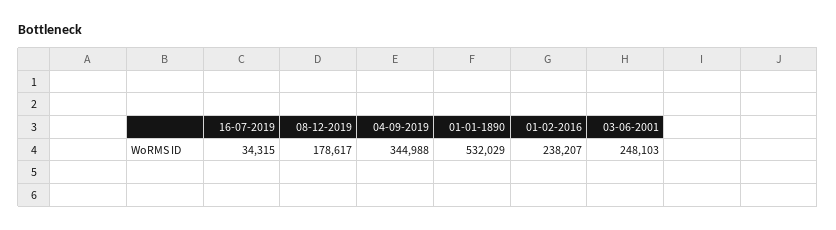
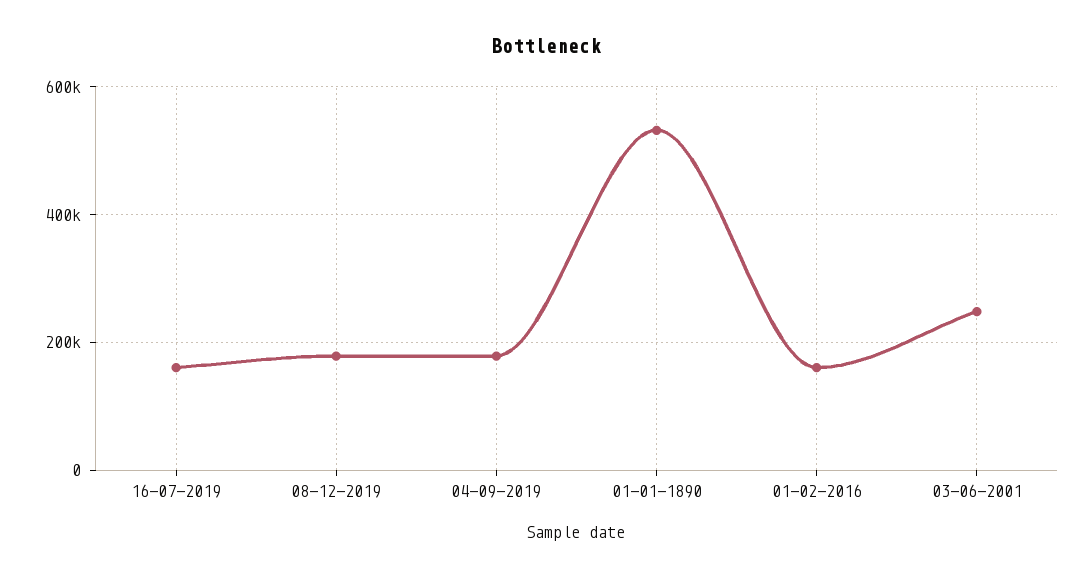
  {
-   "16-07-2019": 34315,
+   "16-07-2019": 160000,
    "08-12-2019": 178617,
-   "04-09-2019": 344988,
+   "04-09-2019": 180000,
    "01-01-1890": 532029,
-   "01-02-2016": 238207,
+   "01-02-2016": 160000,
    "03-06-2001": 248103
  }

